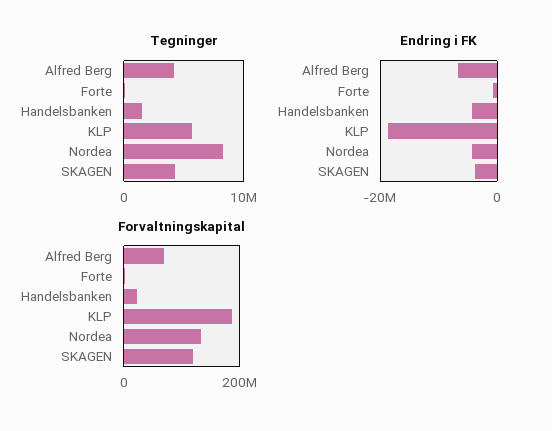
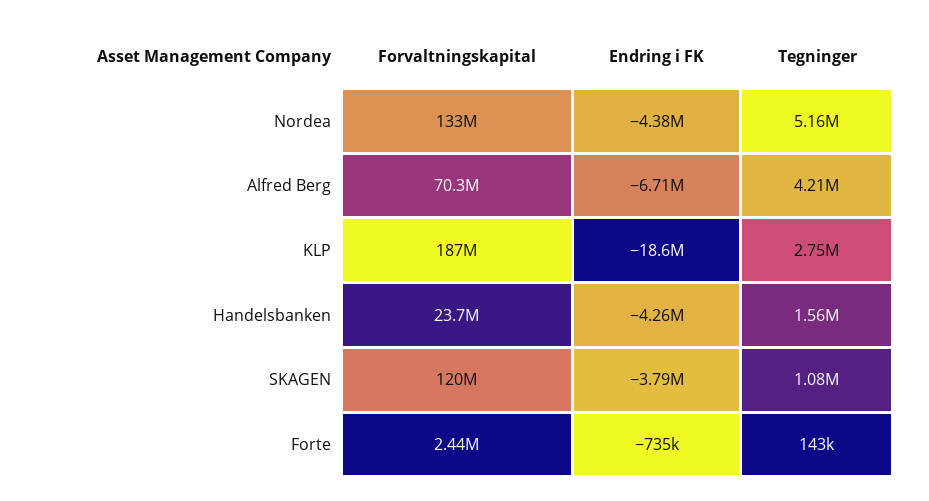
  {
    "Tegninger": {
      "Alfred Berg": 4210000,
      "Forte": 143000,
      "Handelsbanken": 1560000,
-     "KLP": 6000000,
+     "KLP": 2750000,
-     "Nordea": 8000000,
+     "Nordea": 5160000,
-     "SKAGEN": 4000000
+     "SKAGEN": 1080000
    },
    "Endring i FK": {
      "Alfred Berg": -6710000,
      "Forte": -735000,
      "Handelsbanken": -4260000,
      "KLP": -18600000,
      "Nordea": -4380000,
      "SKAGEN": -3790000
    },
    "Forvaltningskapital": {
      "Alfred Berg": 70300000,
      "Forte": 2440000,
      "Handelsbanken": 23700000,
      "KLP": 187000000,
      "Nordea": 133000000,
      "SKAGEN": 120000000
    }
  }

